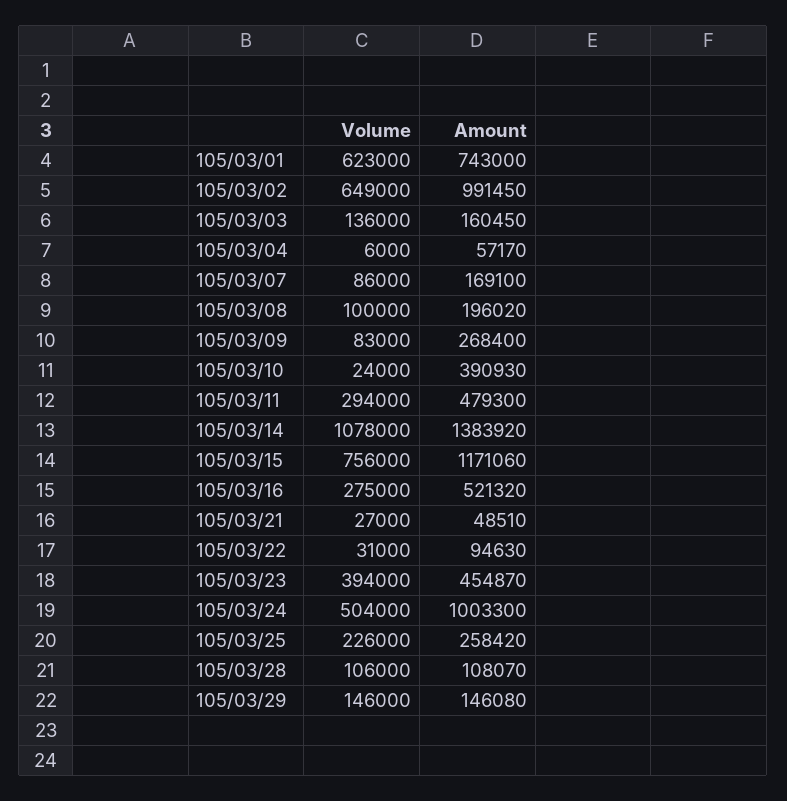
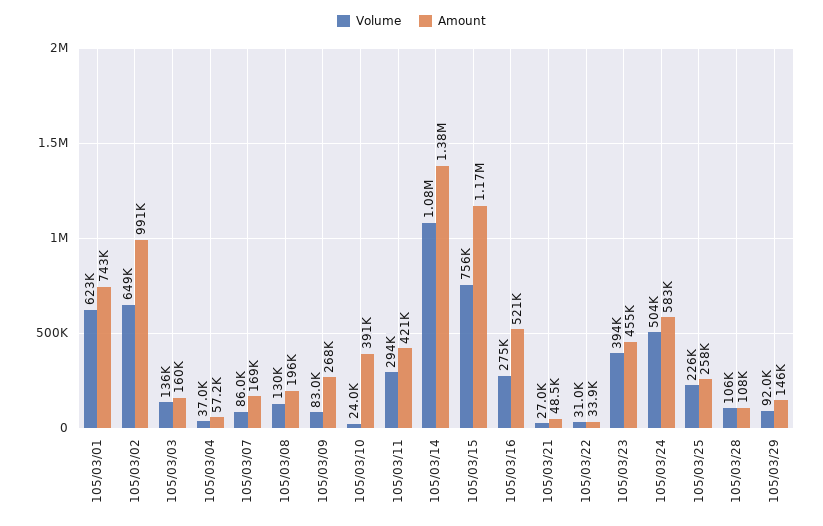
  {
    "Volume": {
      "105/03/01": 623000,
      "105/03/02": 649000,
      "105/03/03": 136000,
-     "105/03/04": 6000,
+     "105/03/04": 37000,
      "105/03/07": 86000,
-     "105/03/08": 100000,
+     "105/03/08": 130000,
      "105/03/09": 83000,
      "105/03/10": 24000,
      "105/03/11": 294000,
      "105/03/14": 1078000,
      "105/03/15": 756000,
      "105/03/16": 275000,
      "105/03/21": 27000,
      "105/03/22": 31000,
      "105/03/23": 394000,
      "105/03/24": 504000,
      "105/03/25": 226000,
      "105/03/28": 106000,
-     "105/03/29": 146000
+     "105/03/29": 92000
    },
    "Amount": {
      "105/03/01": 743000,
      "105/03/02": 991450,
      "105/03/03": 160450,
      "105/03/04": 57170,
      "105/03/07": 169100,
      "105/03/08": 196020,
      "105/03/09": 268400,
      "105/03/10": 390930,
-     "105/03/11": 479300,
+     "105/03/11": 421000,
      "105/03/14": 1383920,
      "105/03/15": 1171060,
      "105/03/16": 521320,
      "105/03/21": 48510,
-     "105/03/22": 94630,
+     "105/03/22": 33900,
      "105/03/23": 454870,
-     "105/03/24": 1003300,
+     "105/03/24": 583000,
      "105/03/25": 258420,
      "105/03/28": 108070,
      "105/03/29": 146080
    }
  }

